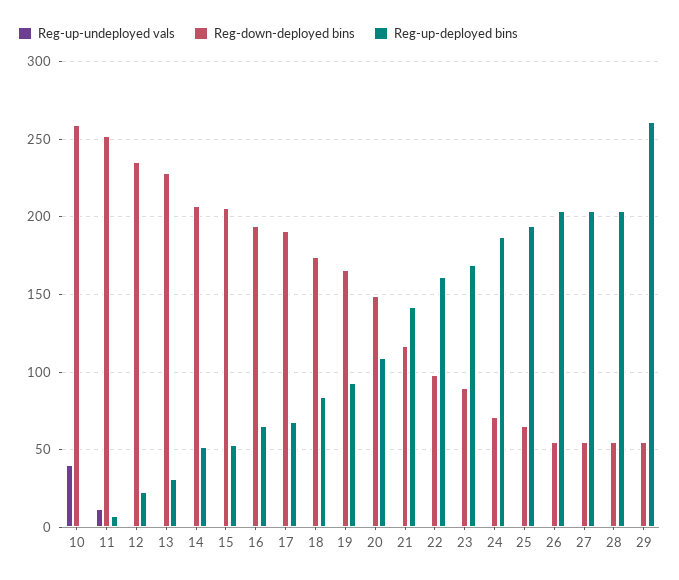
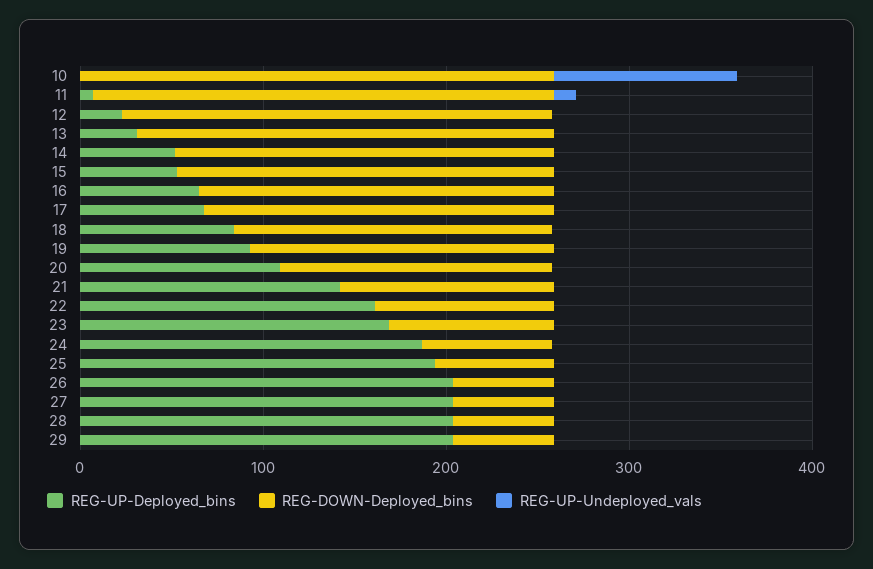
  {
    "Reg-up-undeployed vals": {
-     "10": 40,
+     "10": 100,
      "11": 10,
      "12": 0,
      "13": 0,
      "14": 0,
      "15": 0,
      "16": 0,
      "17": 0,
      "18": 0,
      "19": 0,
      "20": 0,
      "21": 0,
      "22": 0,
      "23": 0,
      "24": 0,
      "25": 0,
      "26": 0,
      "27": 0,
      "28": 0,
      "29": 0
    },
    "Reg-down-deployed bins": {
      "10": 260,
      "11": 250,
      "12": 235,
      "13": 230,
      "14": 205,
      "15": 205,
      "16": 195,
      "17": 190,
      "18": 175,
      "19": 165,
      "20": 150,
      "21": 115,
      "22": 100,
      "23": 90,
      "24": 70,
      "25": 65,
      "26": 55,
      "27": 55,
      "28": 55,
      "29": 55
    },
    "Reg-up-deployed bins": {
      "10": 0,
      "11": 5,
      "12": 25,
      "13": 30,
      "14": 50,
      "15": 55,
      "16": 65,
      "17": 70,
      "18": 85,
      "19": 95,
      "20": 110,
      "21": 140,
      "22": 160,
      "23": 170,
      "24": 185,
      "25": 195,
      "26": 205,
      "27": 205,
      "28": 205,
-     "29": 260
+     "29": 200
    }
  }

